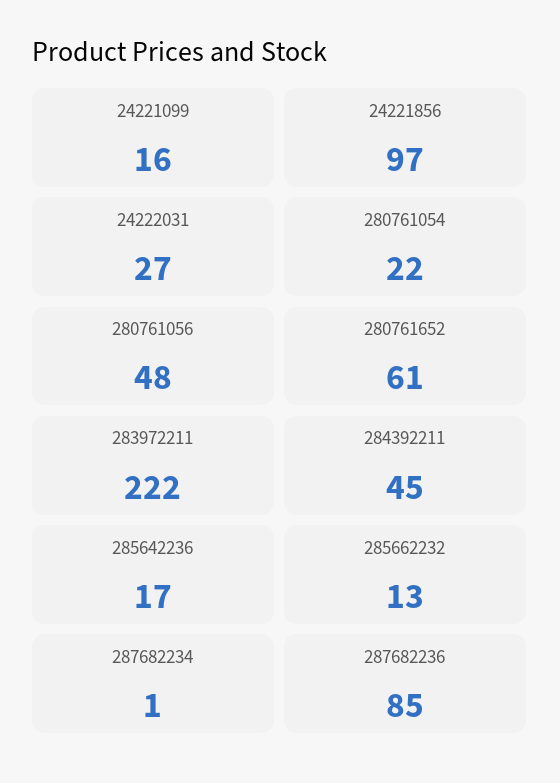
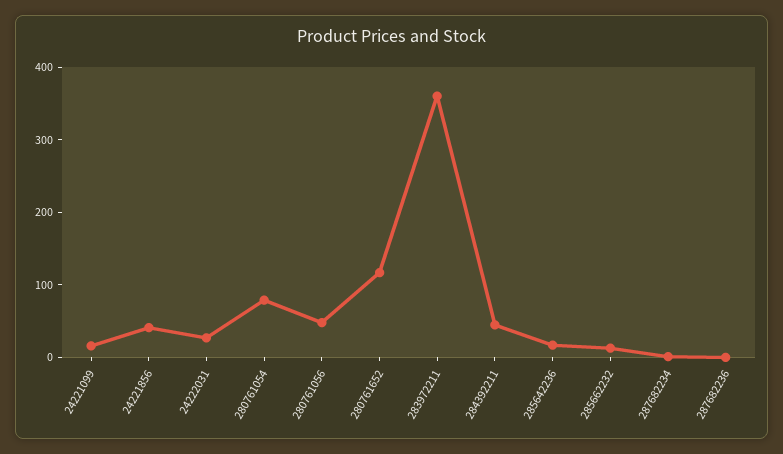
  {
    "24221099": 16,
-   "24221856": 97,
+   "24221856": 40,
    "24222031": 27,
-   "280761054": 22,
+   "280761054": 80,
    "280761056": 48,
-   "280761652": 61,
+   "280761652": 120,
-   "283972211": 222,
+   "283972211": 360,
    "284392211": 45,
    "285642236": 17,
    "285662232": 13,
    "287682234": 1,
-   "287682236": 85
+   "287682236": 0
  }

